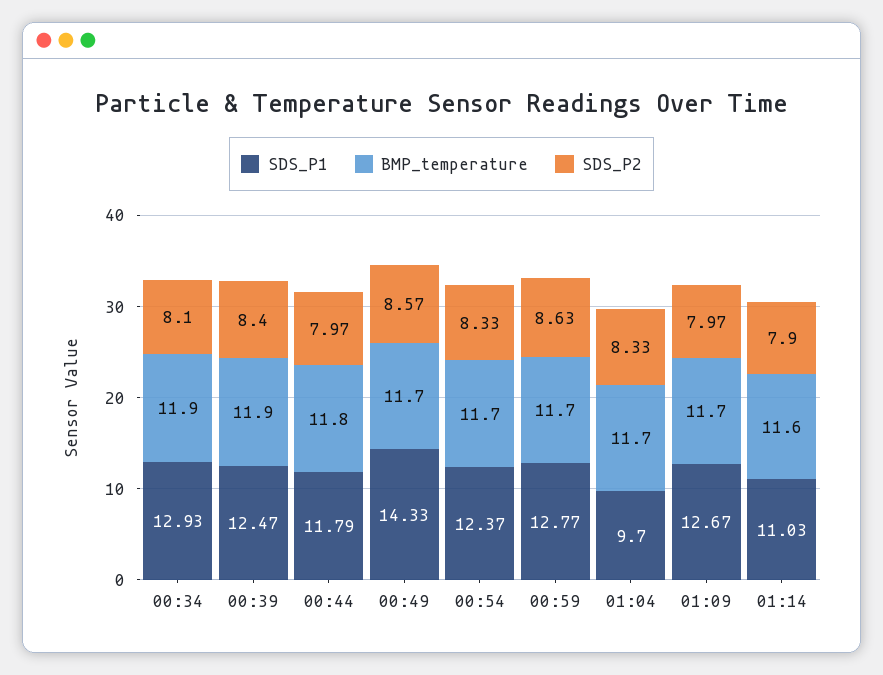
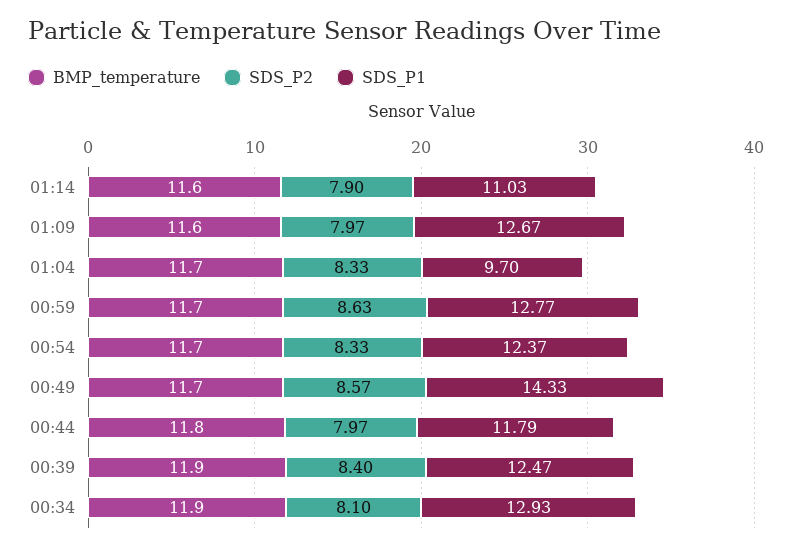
  {
    "SDS_P1": {
      "00:34": 12.93,
      "00:39": 12.47,
      "00:44": 11.79,
      "00:49": 14.33,
      "00:54": 12.37,
      "00:59": 12.77,
      "01:04": 9.7,
      "01:09": 12.67,
      "01:14": 11.03
    },
    "BMP_temperature": {
      "00:34": 11.9,
      "00:39": 11.9,
      "00:44": 11.8,
      "00:49": 11.7,
      "00:54": 11.7,
      "00:59": 11.7,
      "01:04": 11.7,
-     "01:09": 11.7,
+     "01:09": 11.6,
      "01:14": 11.6
    },
    "SDS_P2": {
      "00:34": 8.1,
      "00:39": 8.4,
      "00:44": 7.97,
      "00:49": 8.57,
      "00:54": 8.33,
      "00:59": 8.63,
      "01:04": 8.33,
      "01:09": 7.97,
      "01:14": 7.9
    }
  }

